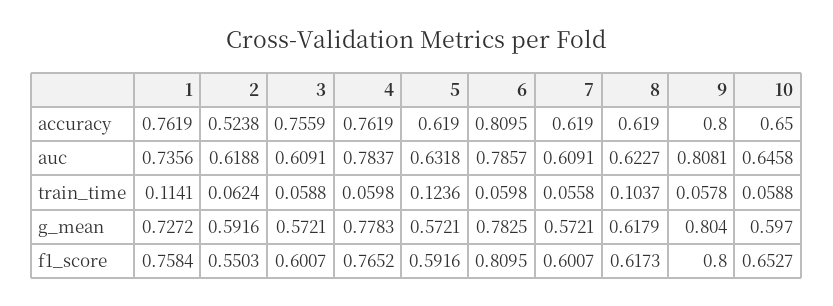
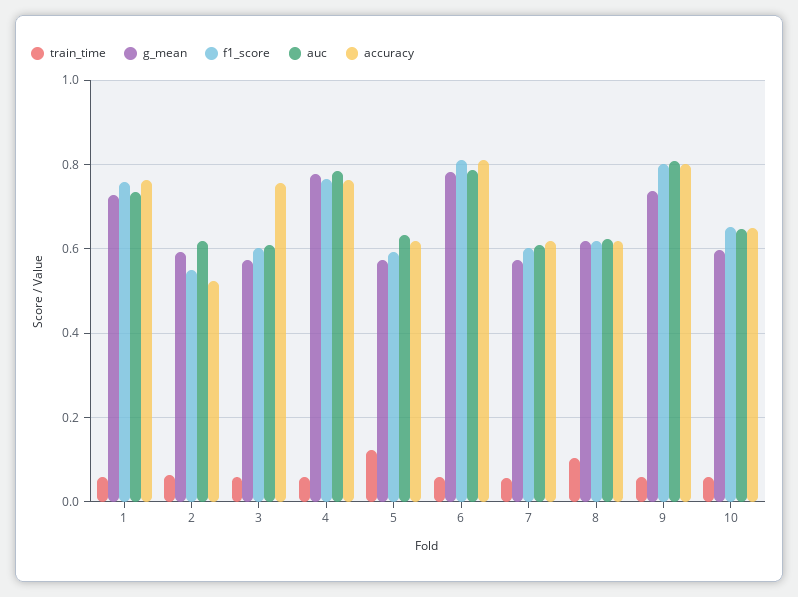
  {
    "accuracy": {
      "1": 0.7619,
      "2": 0.5238,
      "3": 0.7559,
      "4": 0.7619,
      "5": 0.619,
      "6": 0.8095,
      "7": 0.619,
      "8": 0.619,
      "9": 0.8,
      "10": 0.65
    },
    "auc": {
      "1": 0.7356,
      "2": 0.6188,
      "3": 0.6091,
      "4": 0.7837,
      "5": 0.6318,
      "6": 0.7857,
      "7": 0.6091,
      "8": 0.6227,
      "9": 0.8081,
      "10": 0.6458
    },
    "train_time": {
-     "1": 0.1141,
+     "1": 0.06,
      "2": 0.0624,
      "3": 0.0588,
      "4": 0.0598,
      "5": 0.1236,
      "6": 0.0598,
      "7": 0.0558,
      "8": 0.1037,
      "9": 0.0578,
      "10": 0.0588
    },
    "g_mean": {
      "1": 0.7272,
      "2": 0.5916,
      "3": 0.5721,
      "4": 0.7783,
      "5": 0.5721,
      "6": 0.7825,
      "7": 0.5721,
      "8": 0.6179,
-     "9": 0.804,
+     "9": 0.74,
      "10": 0.597
    },
    "f1_score": {
      "1": 0.7584,
      "2": 0.5503,
      "3": 0.6007,
      "4": 0.7652,
      "5": 0.5916,
      "6": 0.8095,
      "7": 0.6007,
      "8": 0.6173,
      "9": 0.8,
      "10": 0.6527
    }
  }

